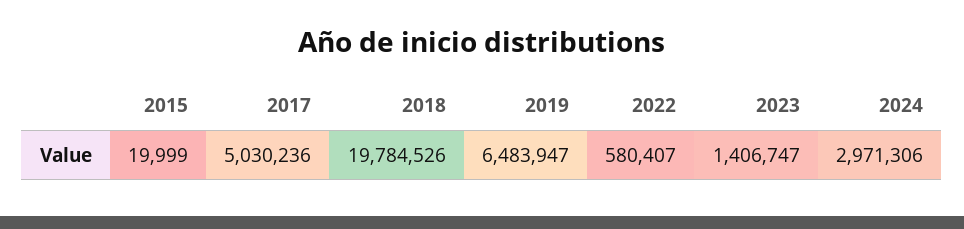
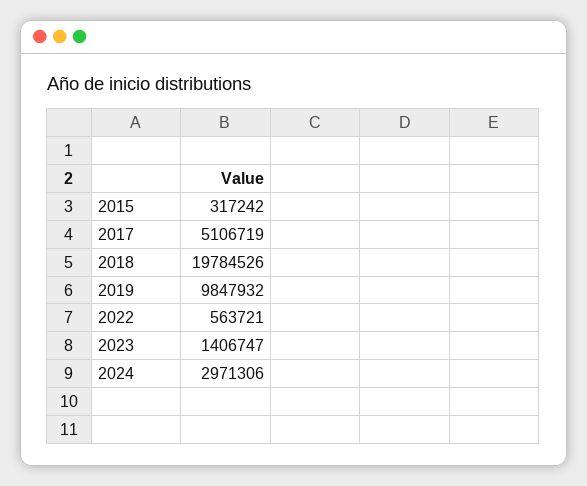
  {
-   "2015": 19999,
+   "2015": 317242,
-   "2017": 5030236,
+   "2017": 5106719,
    "2018": 19784526,
-   "2019": 6483947,
+   "2019": 9847932,
-   "2022": 580407,
+   "2022": 563721,
    "2023": 1406747,
    "2024": 2971306
  }

